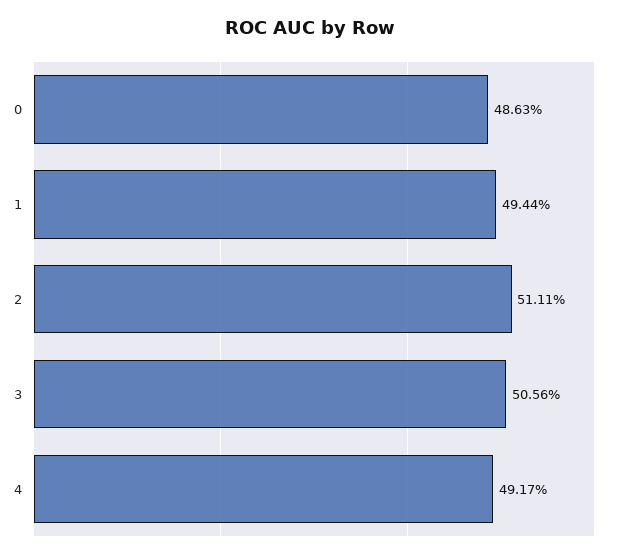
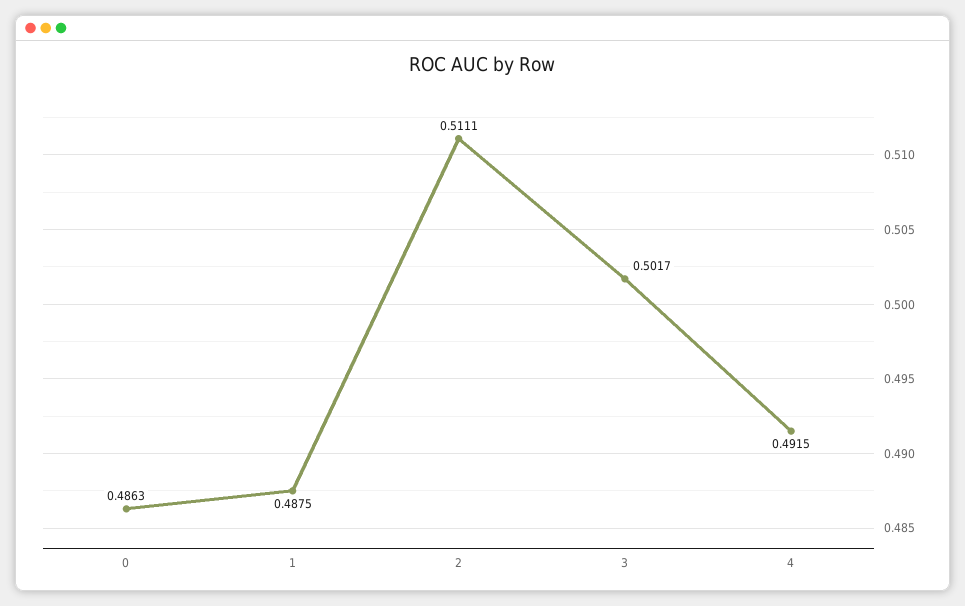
  {
    "0": 0.4863,
-   "1": 0.4944,
+   "1": 0.4875,
    "2": 0.5111,
-   "3": 0.5056,
+   "3": 0.5017,
-   "4": 0.4917
+   "4": 0.4915
  }

